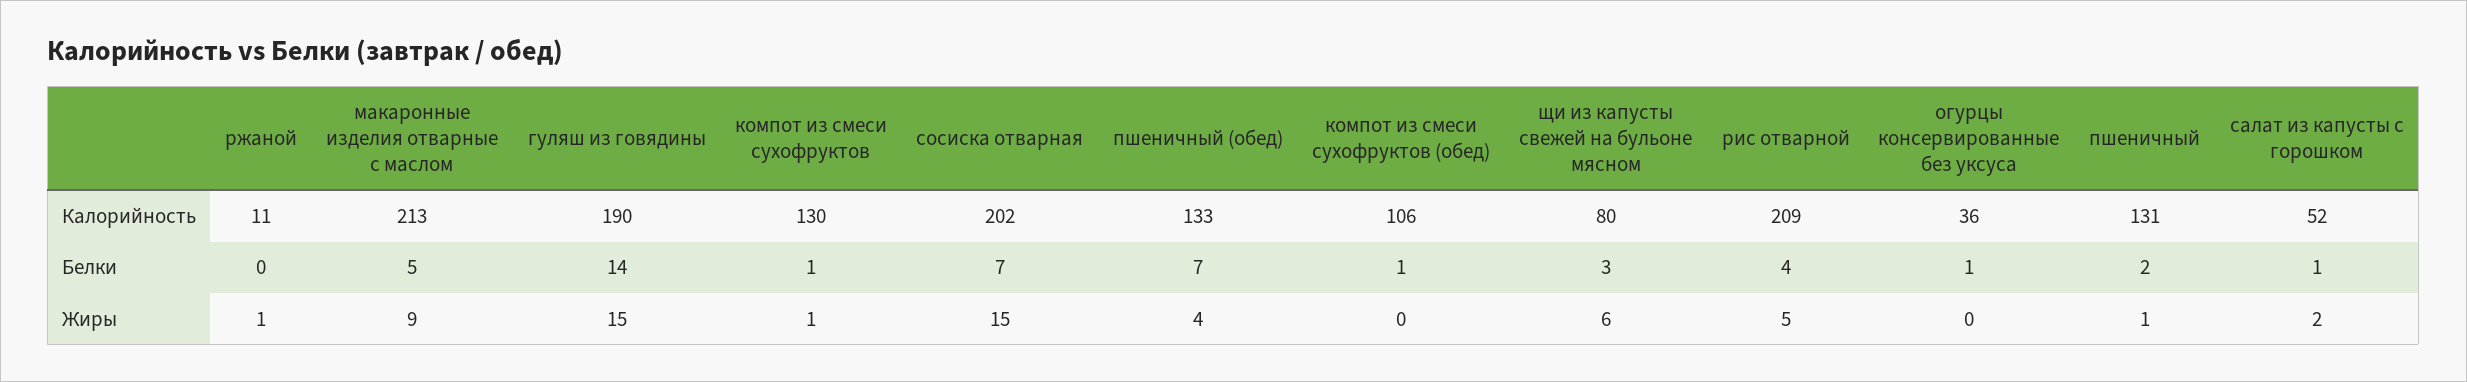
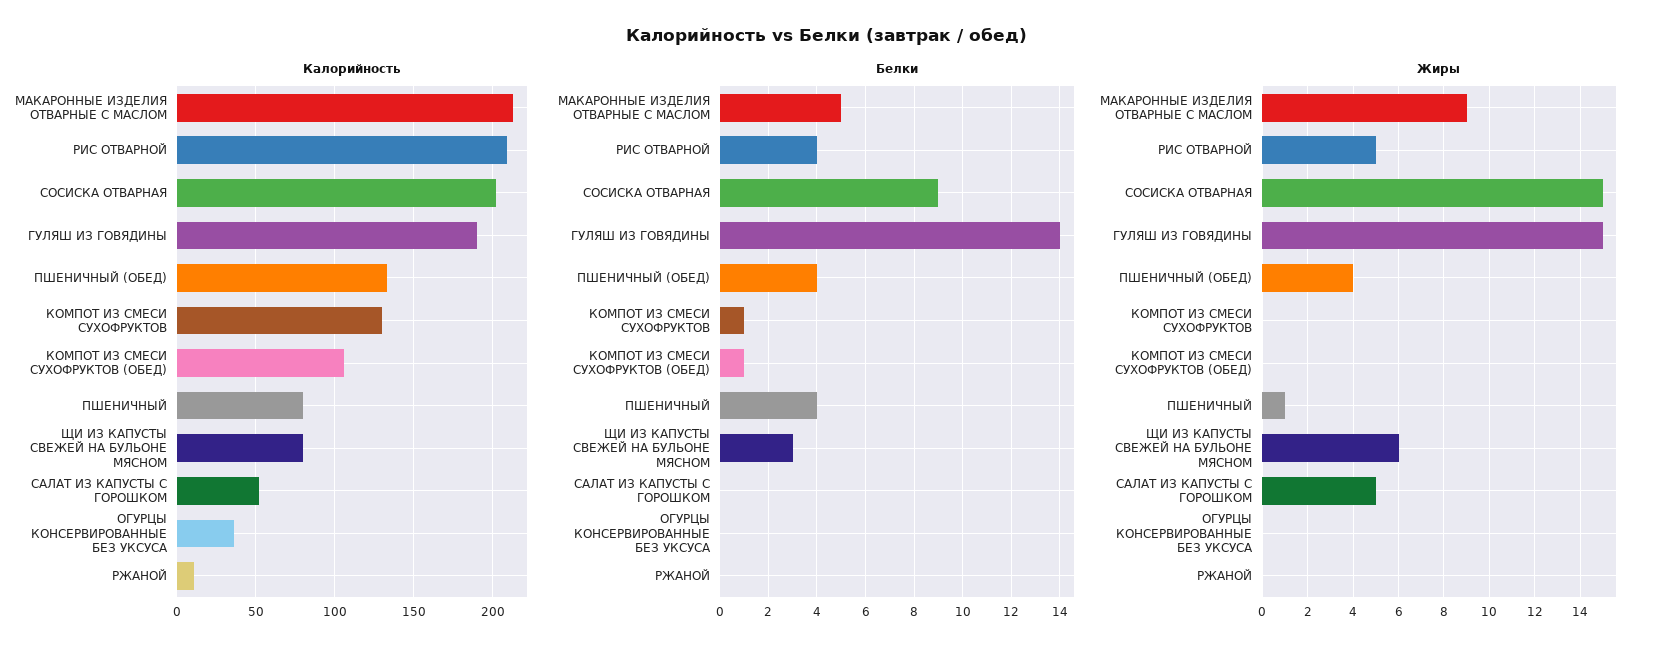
  {
    "Калорийность": {
      "ржаной": 11,
      "макаронные изделия отварные с маслом": 213,
      "гуляш из говядины": 190,
      "компот из смеси сухофруктов": 130,
      "сосиска отварная": 202,
      "пшеничный (обед)": 133,
      "компот из смеси сухофруктов (обед)": 106,
      "щи из капусты свежей на бульоне мясном": 80,
      "рис отварной": 209,
      "огурцы консервированные без уксуса": 36,
-     "пшеничный": 131,
+     "пшеничный": 80,
      "салат из капусты с горошком": 52
    },
    "Белки": {
      "ржаной": 0,
      "макаронные изделия отварные с маслом": 5,
      "гуляш из говядины": 14,
      "компот из смеси сухофруктов": 1,
-     "сосиска отварная": 7,
+     "сосиска отварная": 9,
-     "пшеничный (обед)": 7,
+     "пшеничный (обед)": 4,
      "компот из смеси сухофруктов (обед)": 1,
      "щи из капусты свежей на бульоне мясном": 3,
      "рис отварной": 4,
-     "огурцы консервированные без уксуса": 1,
+     "огурцы консервированные без уксуса": 0,
-     "пшеничный": 2,
+     "пшеничный": 4,
-     "салат из капусты с горошком": 1
+     "салат из капусты с горошком": 0
    },
    "Жиры": {
-     "ржаной": 1,
+     "ржаной": 0,
      "макаронные изделия отварные с маслом": 9,
      "гуляш из говядины": 15,
-     "компот из смеси сухофруктов": 1,
+     "компот из смеси сухофруктов": 0,
      "сосиска отварная": 15,
      "пшеничный (обед)": 4,
      "компот из смеси сухофруктов (обед)": 0,
      "щи из капусты свежей на бульоне мясном": 6,
      "рис отварной": 5,
      "огурцы консервированные без уксуса": 0,
      "пшеничный": 1,
-     "салат из капусты с горошком": 2
+     "салат из капусты с горошком": 5
    }
  }

